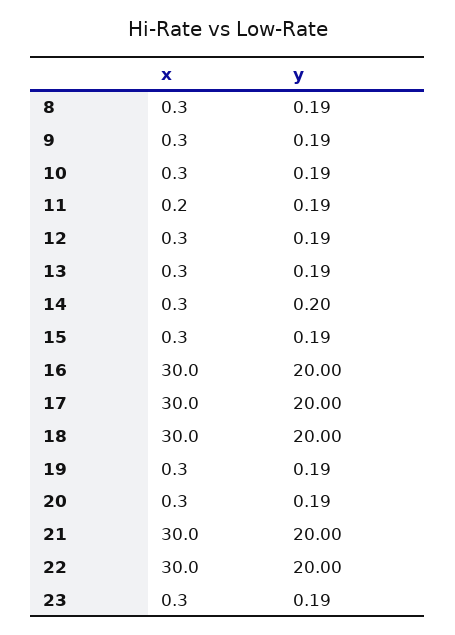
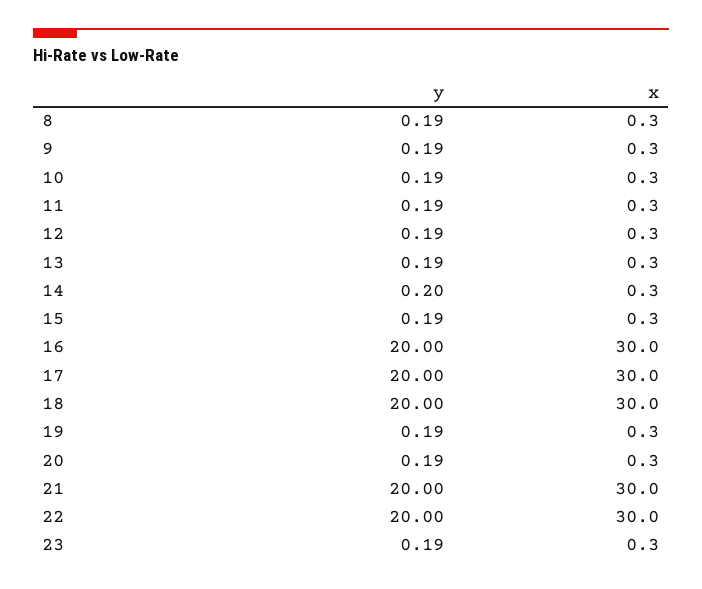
  {
    "x": {
      "8": 0.3,
      "9": 0.3,
      "10": 0.3,
-     "11": 0.2,
+     "11": 0.3,
      "12": 0.3,
      "13": 0.3,
      "14": 0.3,
      "15": 0.3,
      "16": 30,
      "17": 30,
      "18": 30,
      "19": 0.3,
      "20": 0.3,
      "21": 30,
      "22": 30,
      "23": 0.3
    },
    "y": {
      "8": 0.19,
      "9": 0.19,
      "10": 0.19,
      "11": 0.19,
      "12": 0.19,
      "13": 0.19,
      "14": 0.2,
      "15": 0.19,
      "16": 20,
      "17": 20,
      "18": 20,
      "19": 0.19,
      "20": 0.19,
      "21": 20,
      "22": 20,
      "23": 0.19
    }
  }

